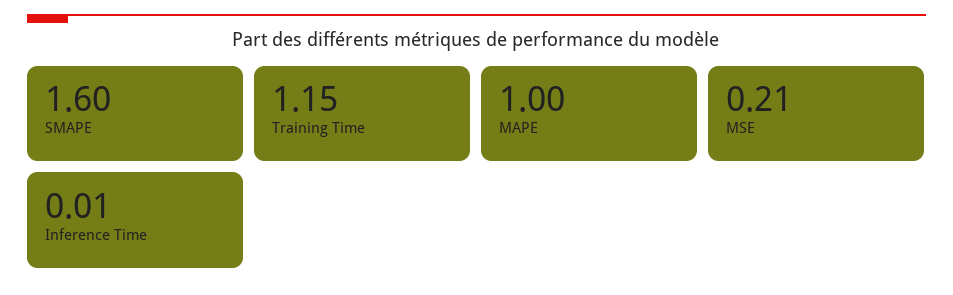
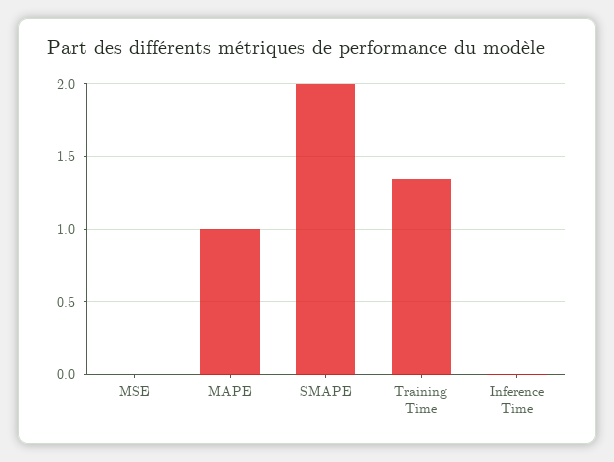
  {
-   "SMAPE": 1.6,
+   "SMAPE": 2,
-   "Training Time": 1.15,
+   "Training Time": 1.35,
    "MAPE": 1,
-   "MSE": 0.21,
+   "MSE": 0,
    "Inference Time": 0.01
  }

